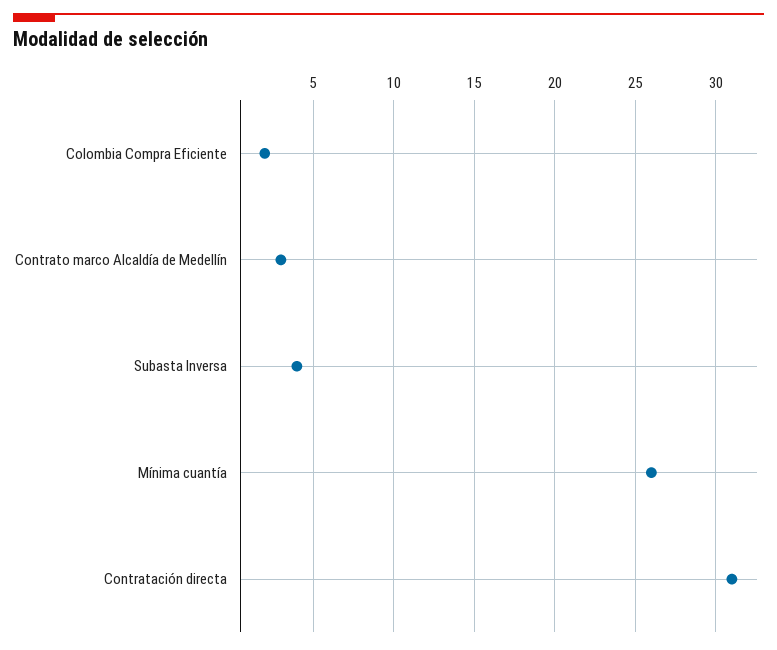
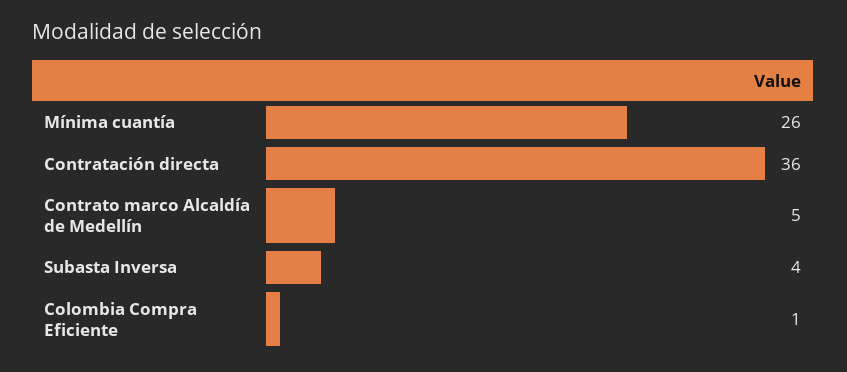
  {
-   "Colombia Compra Eficiente": 2,
+   "Colombia Compra Eficiente": 1,
-   "Contrato marco Alcaldía de Medellín": 3,
+   "Contrato marco Alcaldía de Medellín": 5,
    "Subasta Inversa": 4,
    "Mínima cuantía": 26,
-   "Contratación directa": 31
+   "Contratación directa": 36
  }

